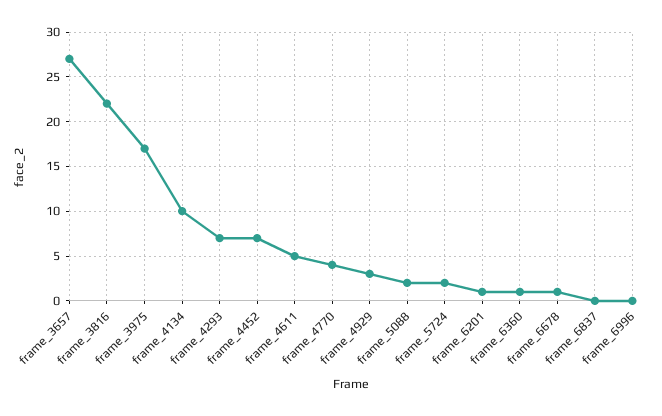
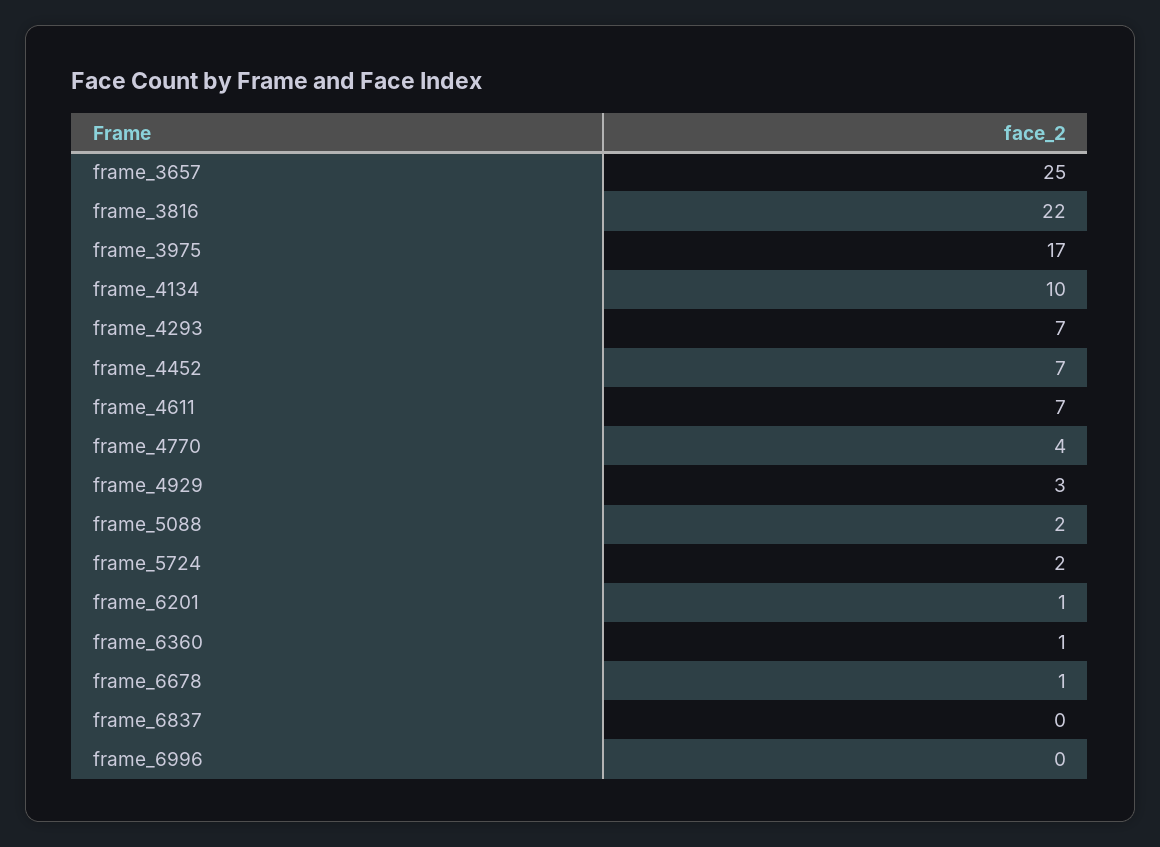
  {
-   "frame_3657": 27,
+   "frame_3657": 25,
    "frame_3816": 22,
    "frame_3975": 17,
    "frame_4134": 10,
    "frame_4293": 7,
    "frame_4452": 7,
-   "frame_4611": 5,
+   "frame_4611": 7,
    "frame_4770": 4,
    "frame_4929": 3,
    "frame_5088": 2,
    "frame_5724": 2,
    "frame_6201": 1,
    "frame_6360": 1,
    "frame_6678": 1,
    "frame_6837": 0,
    "frame_6996": 0
  }

